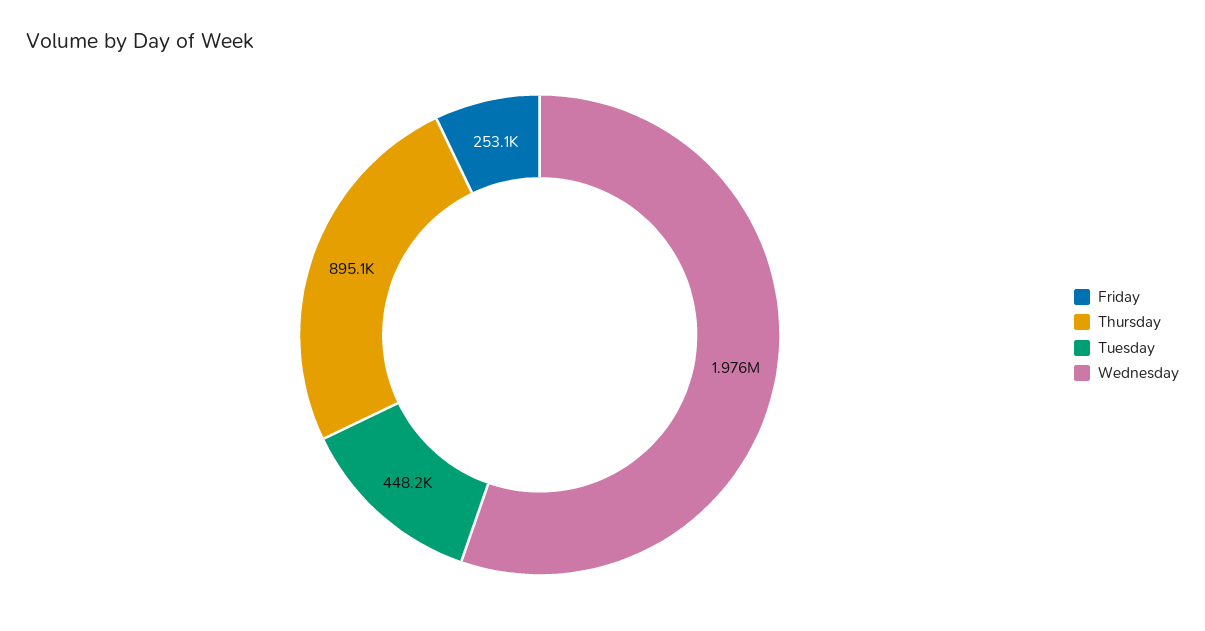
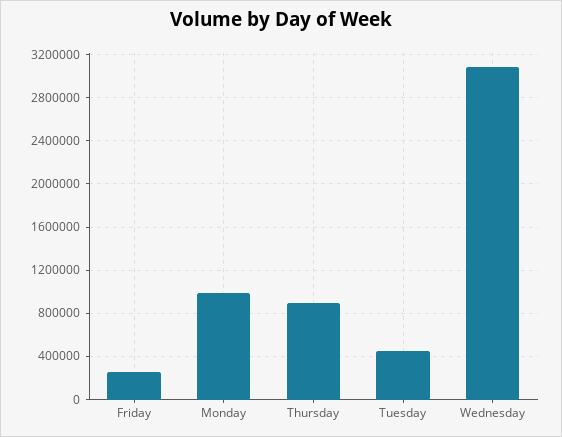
  {
    "Friday": 253100,
    "Thursday": 895100,
    "Tuesday": 448200,
-   "Wednesday": 1976000
+   "Wednesday": 3100000,
+   "Monday": 1000000
  }

